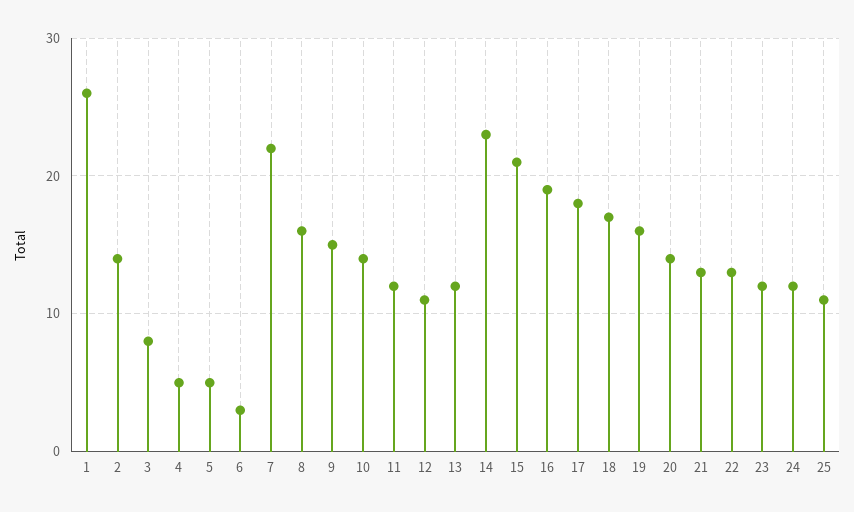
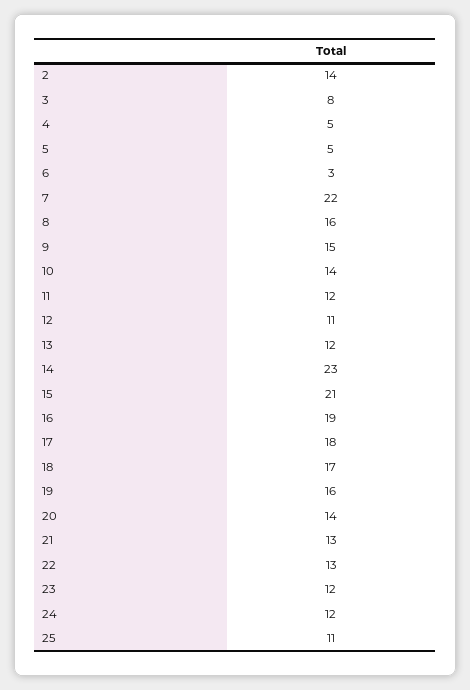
  {
-   "1": 26,
    "2": 14,
    "3": 8,
    "4": 5,
    "5": 5,
    "6": 3,
    "7": 22,
    "8": 16,
    "9": 15,
    "10": 14,
    "11": 12,
    "12": 11,
    "13": 12,
    "14": 23,
    "15": 21,
    "16": 19,
    "17": 18,
    "18": 17,
    "19": 16,
    "20": 14,
    "21": 13,
    "22": 13,
    "23": 12,
    "24": 12,
    "25": 11
  }

